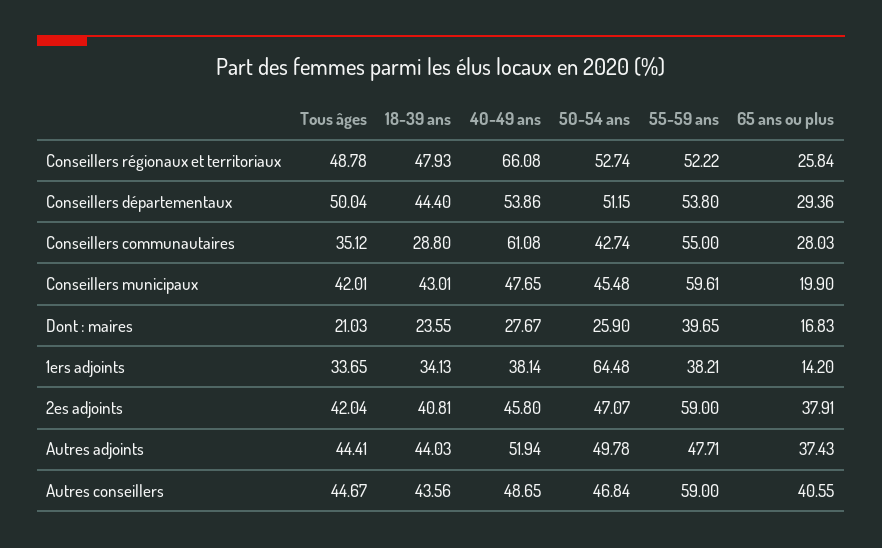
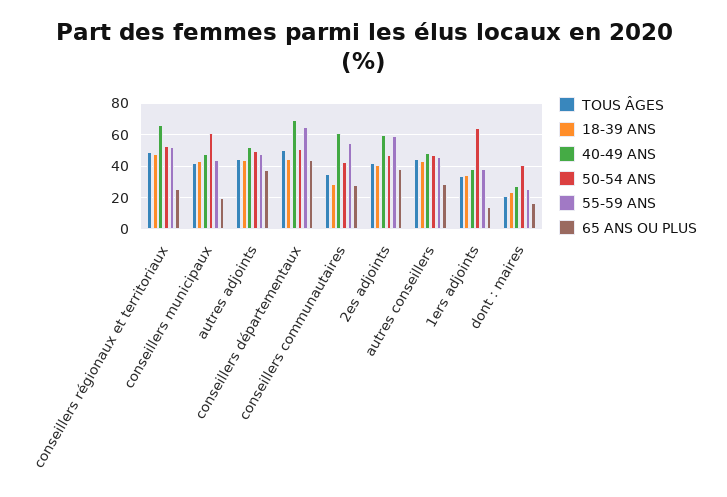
  {
    "Tous âges": {
      "Conseillers régionaux et territoriaux": 48.78,
      "Conseillers départementaux": 50.04,
      "Conseillers communautaires": 35.12,
      "Conseillers municipaux": 42.01,
      "Dont : maires": 21.03,
      "1ers adjoints": 33.65,
      "2es adjoints": 42.04,
      "Autres adjoints": 44.41,
      "Autres conseillers": 44.67
    },
    "18-39 ans": {
      "Conseillers régionaux et territoriaux": 47.93,
      "Conseillers départementaux": 44.4,
      "Conseillers communautaires": 28.8,
      "Conseillers municipaux": 43.01,
      "Dont : maires": 23.55,
      "1ers adjoints": 34.13,
      "2es adjoints": 40.81,
      "Autres adjoints": 44.03,
      "Autres conseillers": 43.56
    },
    "40-49 ans": {
      "Conseillers régionaux et territoriaux": 66.08,
-     "Conseillers départementaux": 53.86,
+     "Conseillers départementaux": 70,
      "Conseillers communautaires": 61.08,
      "Conseillers municipaux": 47.65,
      "Dont : maires": 27.67,
      "1ers adjoints": 38.14,
-     "2es adjoints": 45.8,
+     "2es adjoints": 60,
      "Autres adjoints": 51.94,
      "Autres conseillers": 48.65
    },
    "50-54 ans": {
      "Conseillers régionaux et territoriaux": 52.74,
      "Conseillers départementaux": 51.15,
      "Conseillers communautaires": 42.74,
-     "Conseillers municipaux": 45.48,
+     "Conseillers municipaux": 60,
-     "Dont : maires": 25.9,
+     "Dont : maires": 40,
      "1ers adjoints": 64.48,
      "2es adjoints": 47.07,
      "Autres adjoints": 49.78,
      "Autres conseillers": 46.84
    },
    "55-59 ans": {
      "Conseillers régionaux et territoriaux": 52.22,
-     "Conseillers départementaux": 53.8,
+     "Conseillers départementaux": 65,
      "Conseillers communautaires": 55,
-     "Conseillers municipaux": 59.61,
+     "Conseillers municipaux": 45,
-     "Dont : maires": 39.65,
+     "Dont : maires": 25,
      "1ers adjoints": 38.21,
      "2es adjoints": 59,
      "Autres adjoints": 47.71,
-     "Autres conseillers": 59
+     "Autres conseillers": 45
    },
    "65 ans ou plus": {
      "Conseillers régionaux et territoriaux": 25.84,
-     "Conseillers départementaux": 29.36,
+     "Conseillers départementaux": 45,
      "Conseillers communautaires": 28.03,
      "Conseillers municipaux": 19.9,
      "Dont : maires": 16.83,
      "1ers adjoints": 14.2,
      "2es adjoints": 37.91,
      "Autres adjoints": 37.43,
-     "Autres conseillers": 40.55
+     "Autres conseillers": 30
    }
  }

